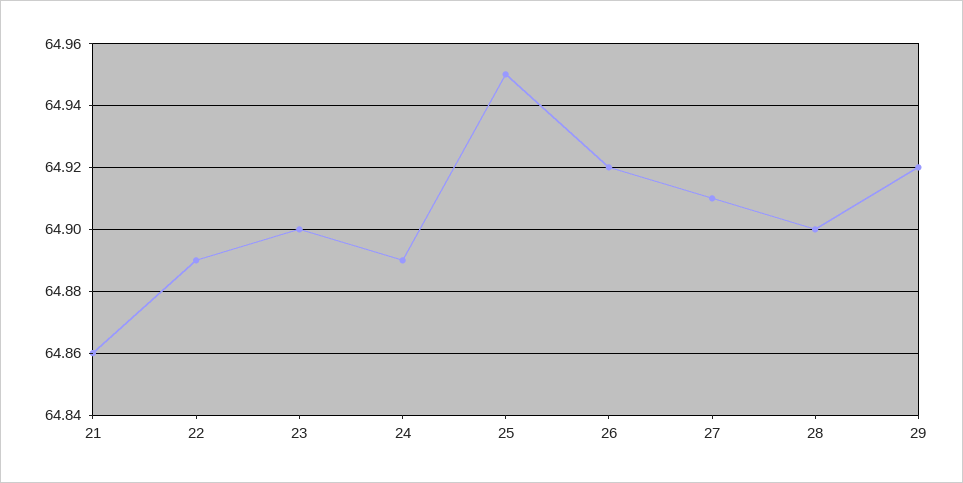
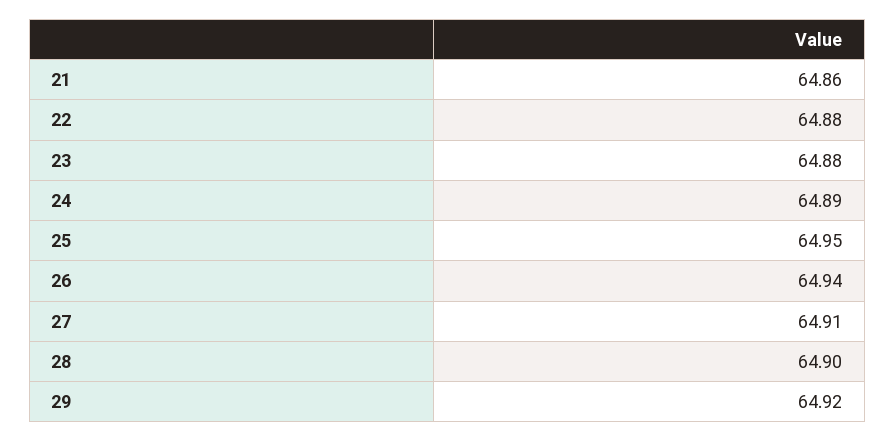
  {
    "21": 64.86,
-   "22": 64.89,
+   "22": 64.88,
-   "23": 64.9,
+   "23": 64.88,
    "24": 64.89,
    "25": 64.95,
-   "26": 64.92,
+   "26": 64.94,
    "27": 64.91,
    "28": 64.9,
    "29": 64.92
  }

